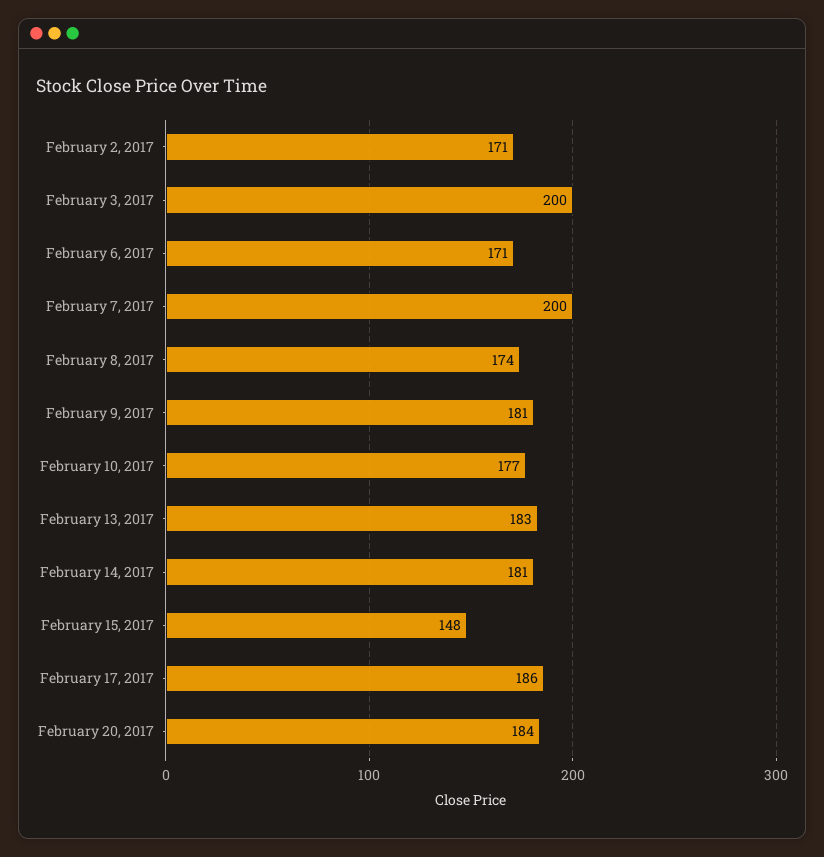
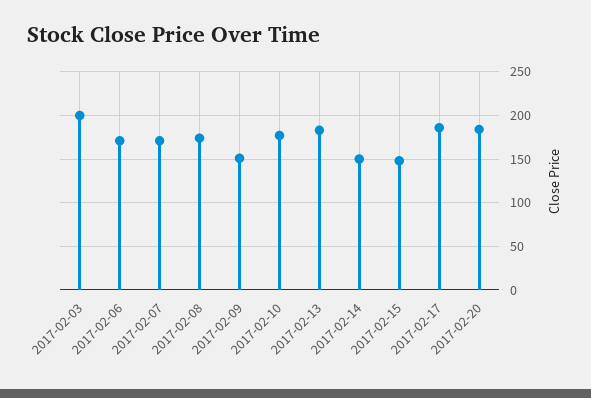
  {
-   "February 2, 2017": 171,
    "February 3, 2017": 200,
    "February 6, 2017": 171,
-   "February 7, 2017": 200,
+   "February 7, 2017": 170,
    "February 8, 2017": 174,
-   "February 9, 2017": 181,
+   "February 9, 2017": 150,
    "February 10, 2017": 177,
    "February 13, 2017": 183,
-   "February 14, 2017": 181,
+   "February 14, 2017": 150,
    "February 15, 2017": 148,
    "February 17, 2017": 186,
    "February 20, 2017": 184
  }

